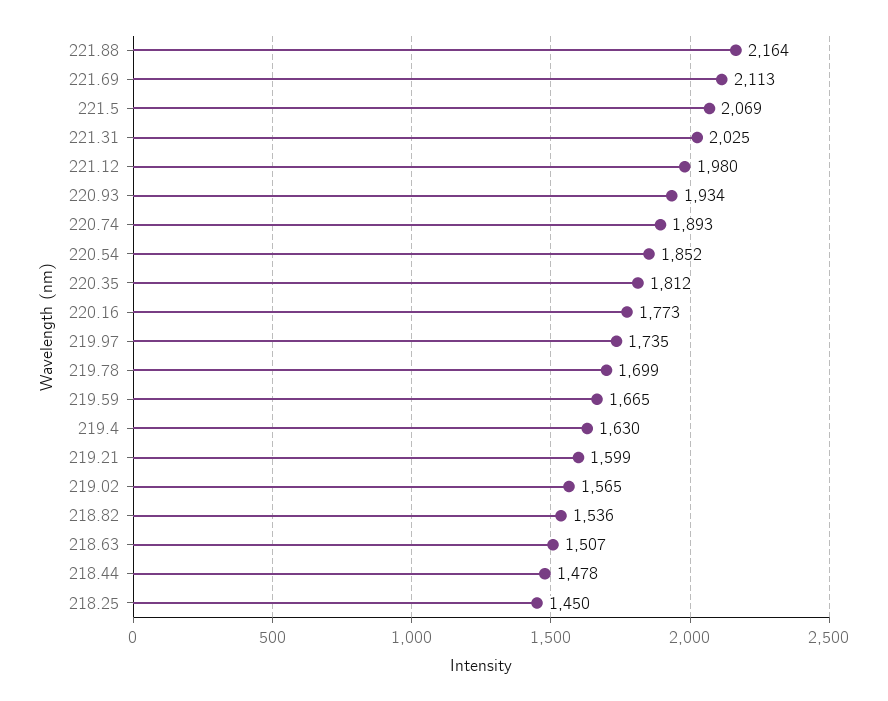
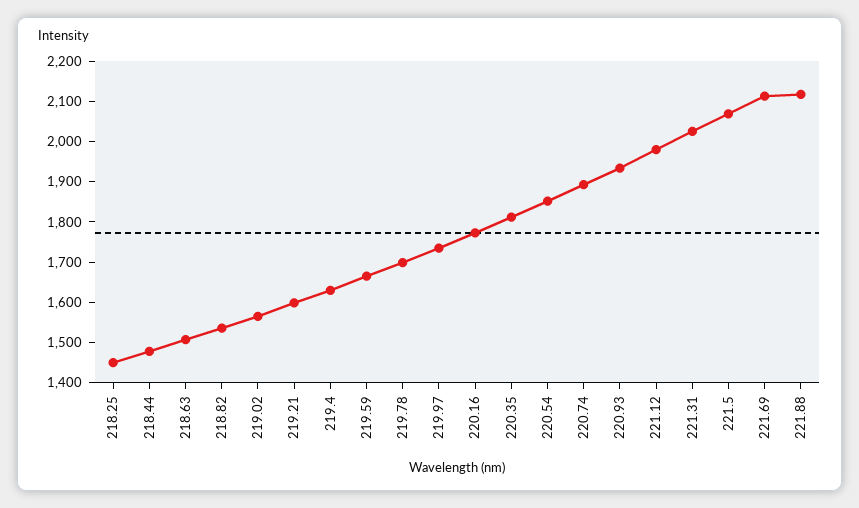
  {
-   "221.88": 2164,
+   "221.88": 2120,
    "221.69": 2113,
    "221.5": 2069,
    "221.31": 2025,
    "221.12": 1980,
    "220.93": 1934,
    "220.74": 1893,
    "220.54": 1852,
    "220.35": 1812,
    "220.16": 1773,
    "219.97": 1735,
    "219.78": 1699,
    "219.59": 1665,
    "219.4": 1630,
    "219.21": 1599,
    "219.02": 1565,
    "218.82": 1536,
    "218.63": 1507,
    "218.44": 1478,
    "218.25": 1450
  }

